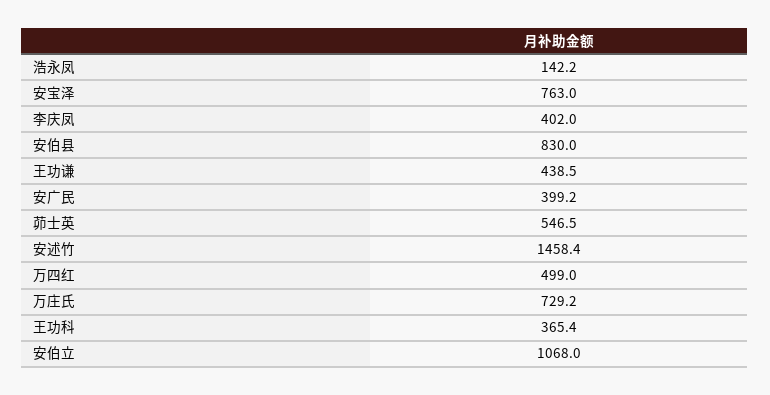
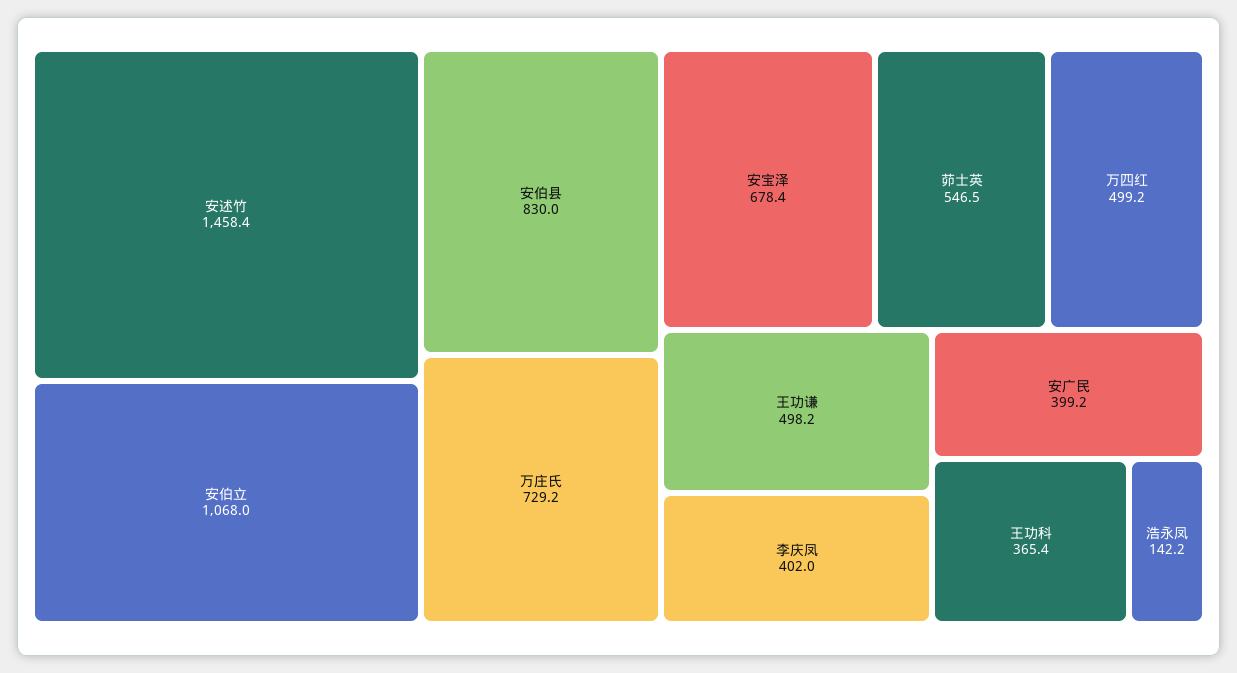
  {
    "浩永凤": 142.2,
-   "安宝泽": 763,
+   "安宝泽": 678.4,
    "李庆凤": 402,
    "安伯县": 830,
-   "王功谦": 438.5,
+   "王功谦": 498.2,
    "安广民": 399.2,
    "茆士英": 546.5,
    "安述竹": 1458.4,
-   "万四红": 499,
+   "万四红": 499.2,
    "万庄氏": 729.2,
    "王功科": 365.4,
    "安伯立": 1068
  }

